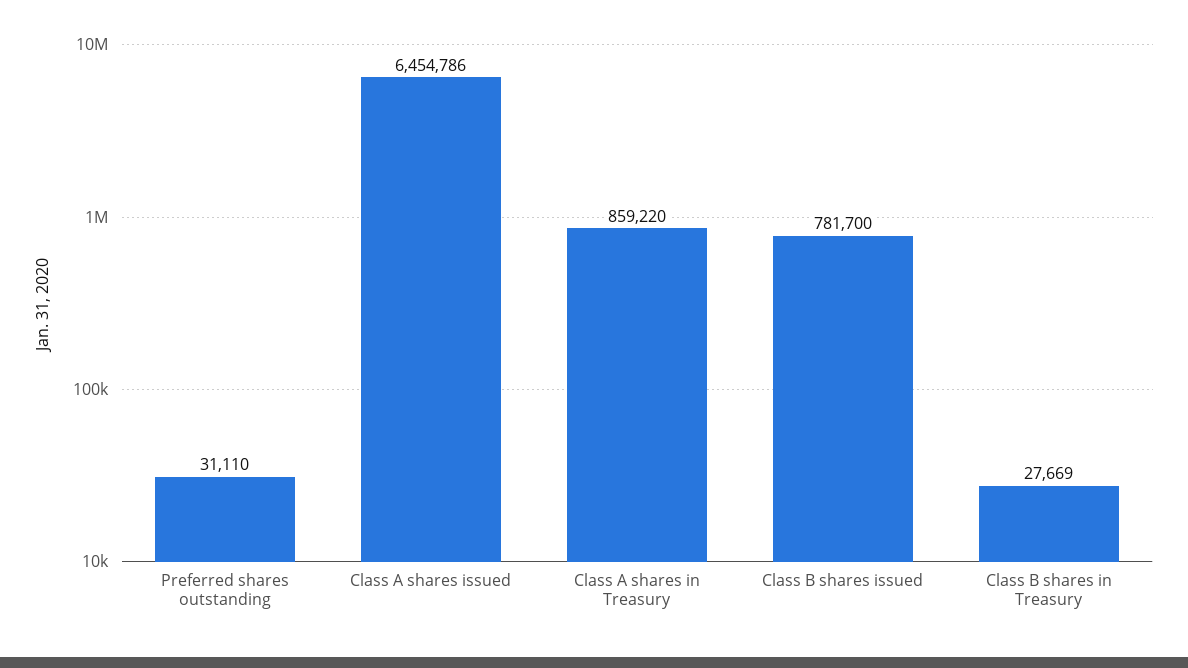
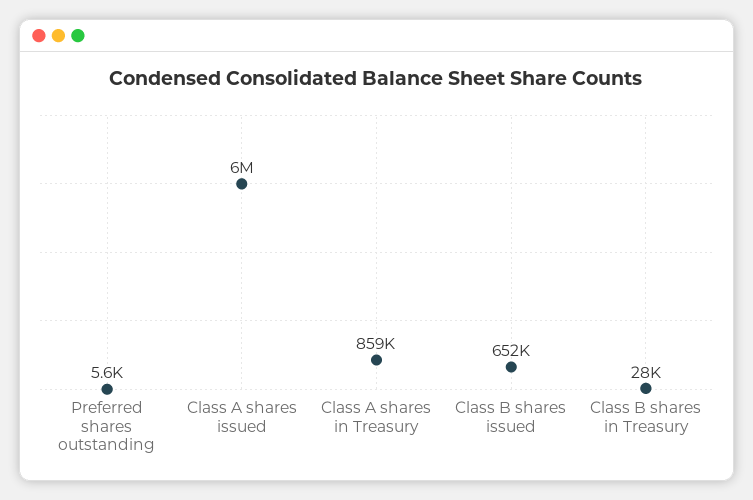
  {
-   "Preferred shares outstanding": 31110,
+   "Preferred shares outstanding": 5600,
-   "Class A shares issued": 6454786,
+   "Class A shares issued": 6000000,
    "Class A shares in Treasury": 859220,
-   "Class B shares issued": 781700,
+   "Class B shares issued": 652000,
    "Class B shares in Treasury": 27669
  }

